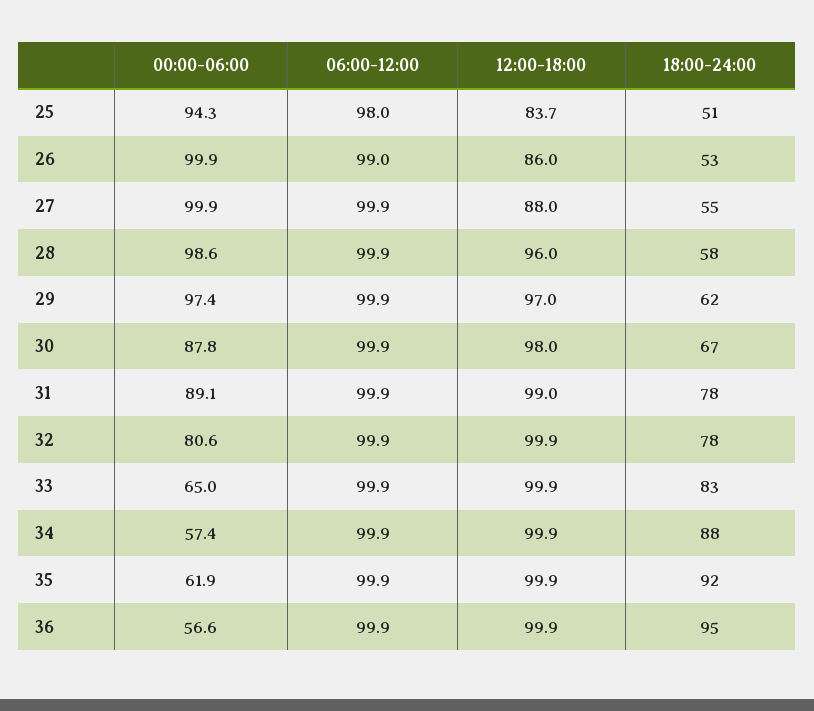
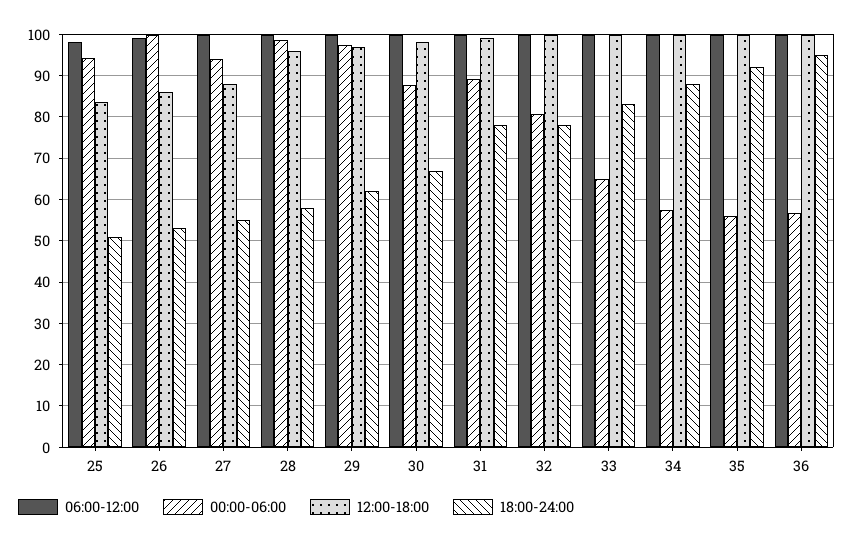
  {
    "00:00-06:00": {
      "25": 94.3,
      "26": 99.9,
-     "27": 99.9,
+     "27": 94,
      "28": 98.6,
      "29": 97.4,
      "30": 87.8,
      "31": 89.1,
      "32": 80.6,
      "33": 65,
      "34": 57.4,
-     "35": 61.9,
+     "35": 56,
      "36": 56.6
    },
    "06:00-12:00": {
      "25": 98,
      "26": 99,
      "27": 99.9,
      "28": 99.9,
      "29": 99.9,
      "30": 99.9,
      "31": 99.9,
      "32": 99.9,
      "33": 99.9,
      "34": 99.9,
      "35": 99.9,
      "36": 99.9
    },
    "12:00-18:00": {
      "25": 83.7,
      "26": 86,
      "27": 88,
      "28": 96,
      "29": 97,
      "30": 98,
      "31": 99,
      "32": 99.9,
      "33": 99.9,
      "34": 99.9,
      "35": 99.9,
      "36": 99.9
    },
    "18:00-24:00": {
      "25": 51,
      "26": 53,
      "27": 55,
      "28": 58,
      "29": 62,
      "30": 67,
      "31": 78,
      "32": 78,
      "33": 83,
      "34": 88,
      "35": 92,
      "36": 95
    }
  }

